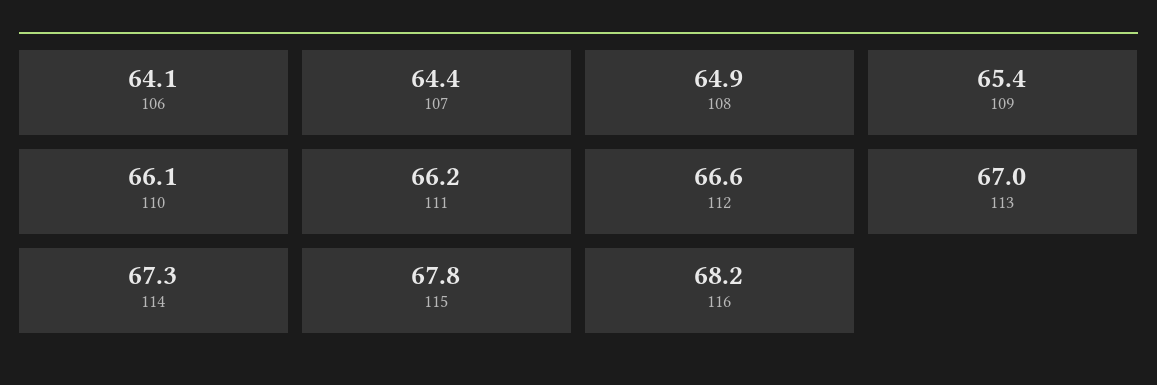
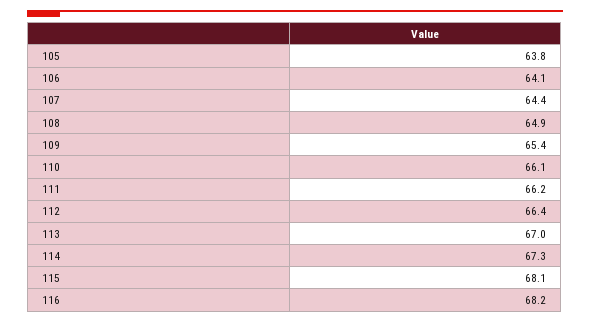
  {
    "106": 64.1,
    "107": 64.4,
    "108": 64.9,
    "109": 65.4,
    "110": 66.1,
    "111": 66.2,
-   "112": 66.6,
+   "112": 66.4,
    "113": 67,
    "114": 67.3,
-   "115": 67.8,
+   "115": 68.1,
-   "116": 68.2
+   "116": 68.2,
+   "105": 63.8
  }

